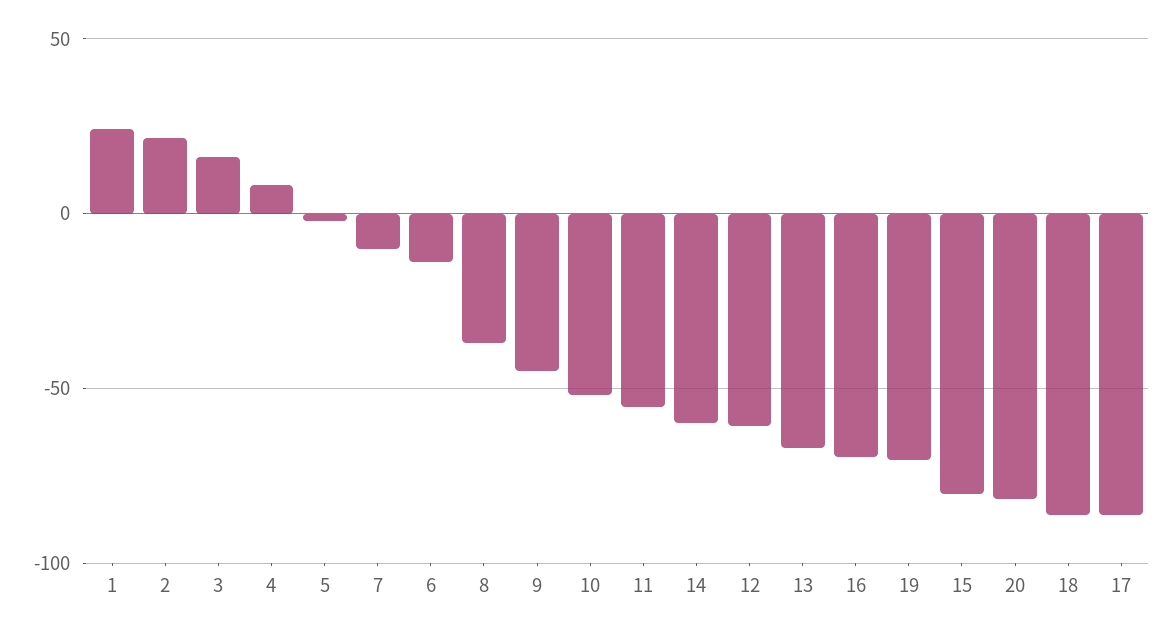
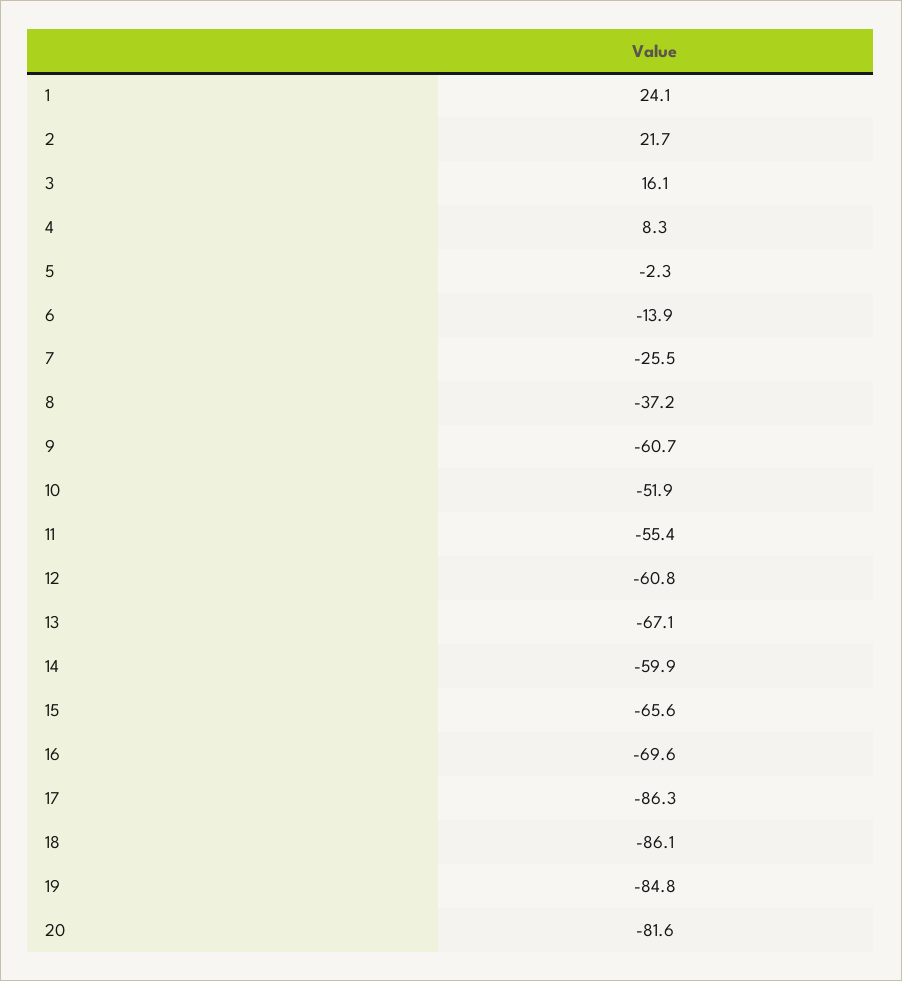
  {
    "1": 24.1,
    "2": 21.7,
    "3": 16.1,
    "4": 8.3,
    "5": -2.3,
-   "7": -10,
+   "7": -25.5,
    "6": -13.9,
    "8": -37.2,
-   "9": -45,
+   "9": -60.7,
    "10": -51.9,
    "11": -55.4,
    "14": -59.9,
    "12": -60.8,
    "13": -67.1,
    "16": -69.6,
-   "19": -70,
+   "19": -84.8,
-   "15": -80,
+   "15": -65.6,
    "20": -81.6,
    "18": -86.1,
    "17": -86.3
  }

